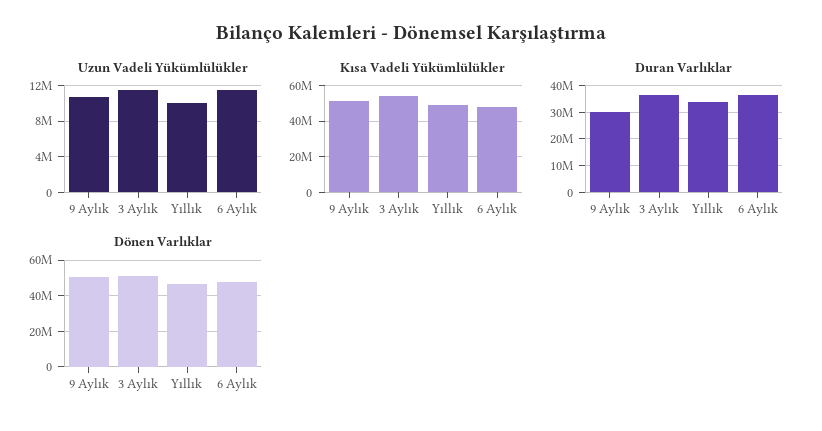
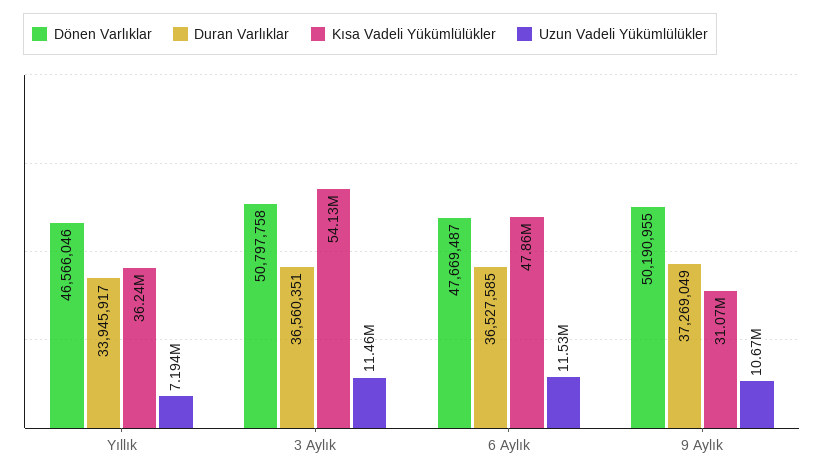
  {
    "Uzun Vadeli Yükümlülükler": {
      "9 Aylık": 10670000,
      "3 Aylık": 11460000,
-     "Yıllık": 10000000,
+     "Yıllık": 7194000,
      "6 Aylık": 11530000
    },
    "Kısa Vadeli Yükümlülükler": {
-     "9 Aylık": 50000000,
+     "9 Aylık": 31070000,
      "3 Aylık": 54130000,
-     "Yıllık": 50000000,
+     "Yıllık": 36240000,
      "6 Aylık": 47860000
    },
    "Duran Varlıklar": {
-     "9 Aylık": 30000000,
+     "9 Aylık": 37269049,
      "3 Aylık": 36560351,
      "Yıllık": 33945917,
      "6 Aylık": 36527585
    },
    "Dönen Varlıklar": {
      "9 Aylık": 50190955,
      "3 Aylık": 50797758,
      "Yıllık": 46566046,
      "6 Aylık": 47669487
    }
  }

